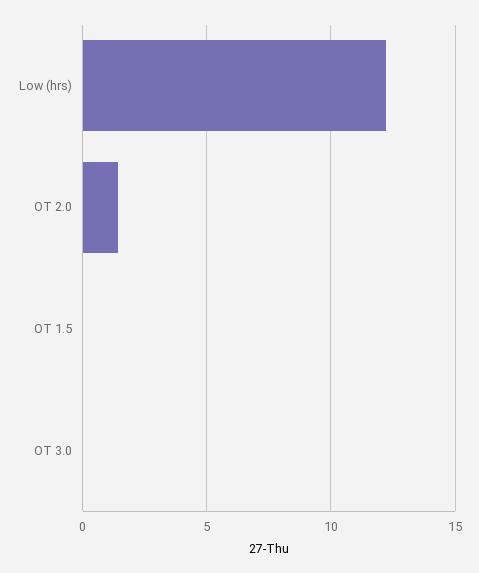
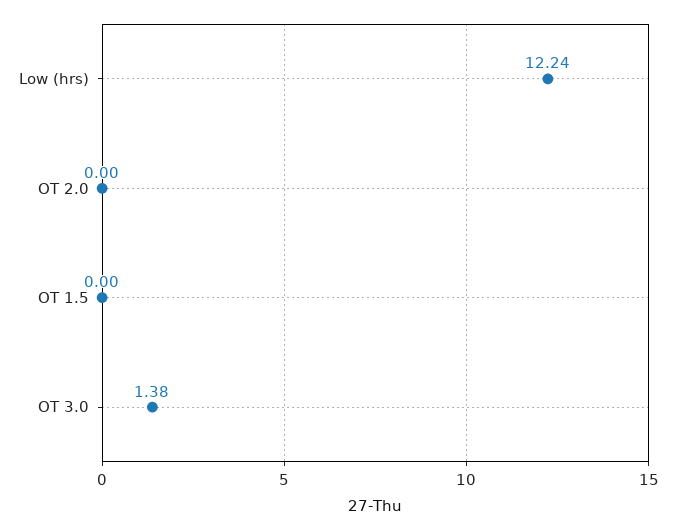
  {
    "Low (hrs)": 12.24,
-   "OT 2.0": 1.5,
+   "OT 2.0": 0,
    "OT 1.5": 0,
-   "OT 3.0": 0
+   "OT 3.0": 1.38
  }

